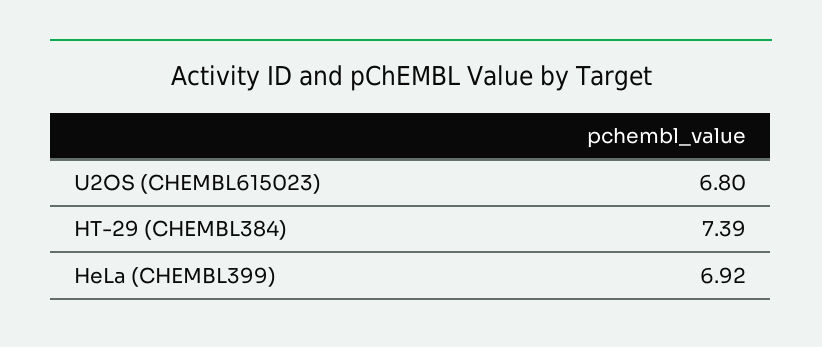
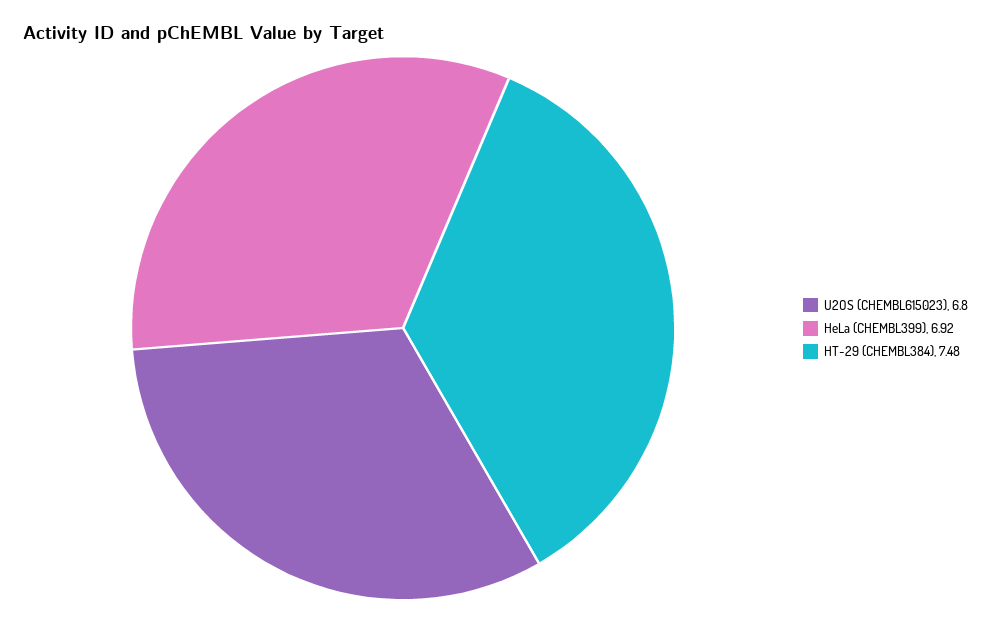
  {
    "U2OS (CHEMBL615023)": 6.8,
-   "HT-29 (CHEMBL384)": 7.39,
+   "HT-29 (CHEMBL384)": 7.48,
    "HeLa (CHEMBL399)": 6.92
  }

